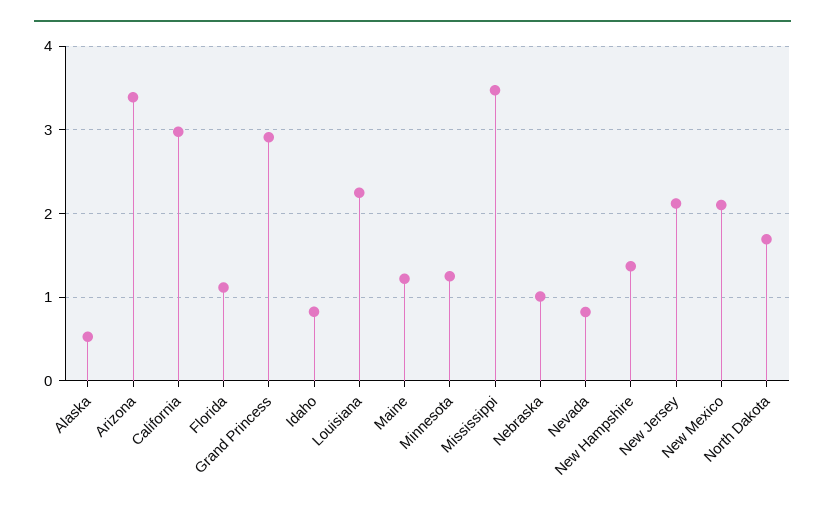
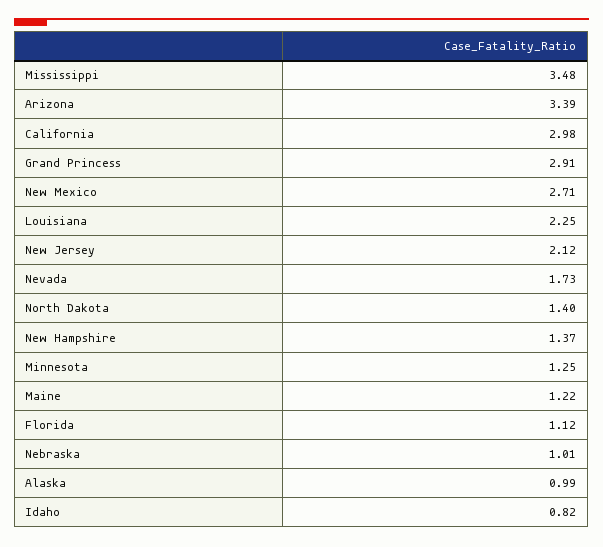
  {
-   "Alaska": 0.5,
+   "Alaska": 0.99,
    "Arizona": 3.39,
    "California": 2.98,
    "Florida": 1.12,
    "Grand Princess": 2.91,
    "Idaho": 0.82,
    "Louisiana": 2.25,
    "Maine": 1.22,
    "Minnesota": 1.25,
    "Mississippi": 3.48,
    "Nebraska": 1.01,
-   "Nevada": 0.8,
+   "Nevada": 1.73,
    "New Hampshire": 1.37,
    "New Jersey": 2.12,
-   "New Mexico": 2.1,
+   "New Mexico": 2.71,
-   "North Dakota": 1.7
+   "North Dakota": 1.4
  }

